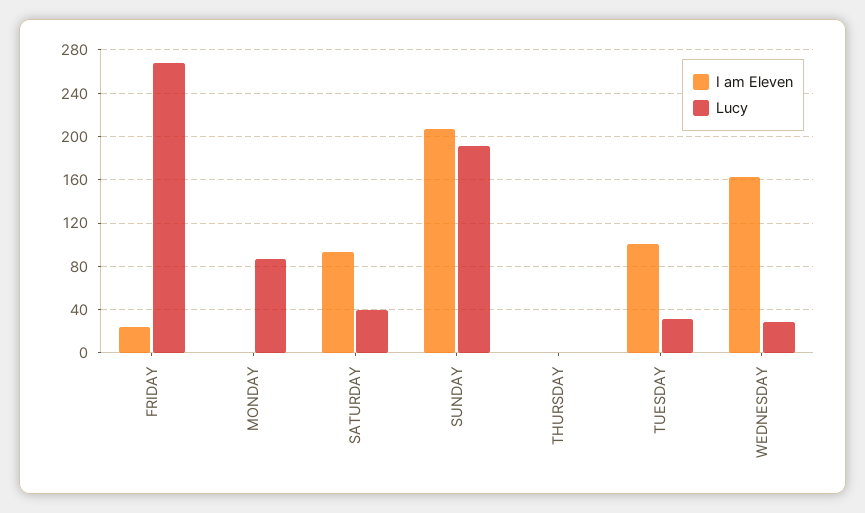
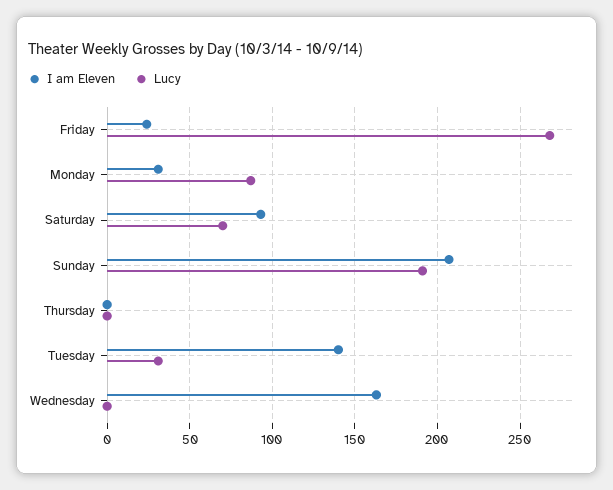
  {
    "I am Eleven": {
      "FRIDAY": 25,
-     "MONDAY": 0,
+     "MONDAY": 30,
      "SATURDAY": 95,
      "SUNDAY": 205,
      "THURSDAY": 0,
-     "TUESDAY": 100,
+     "TUESDAY": 140,
      "WEDNESDAY": 165
    },
    "Lucy": {
      "FRIDAY": 270,
      "MONDAY": 85,
-     "SATURDAY": 40,
+     "SATURDAY": 70,
      "SUNDAY": 190,
      "THURSDAY": 0,
      "TUESDAY": 30,
-     "WEDNESDAY": 30
+     "WEDNESDAY": 0
    }
  }

